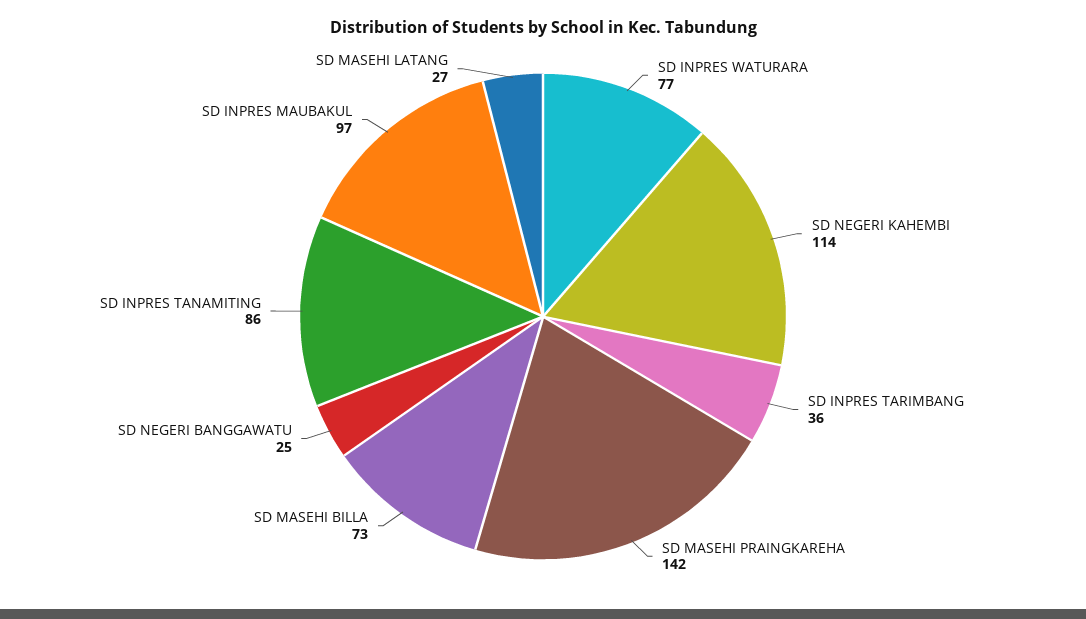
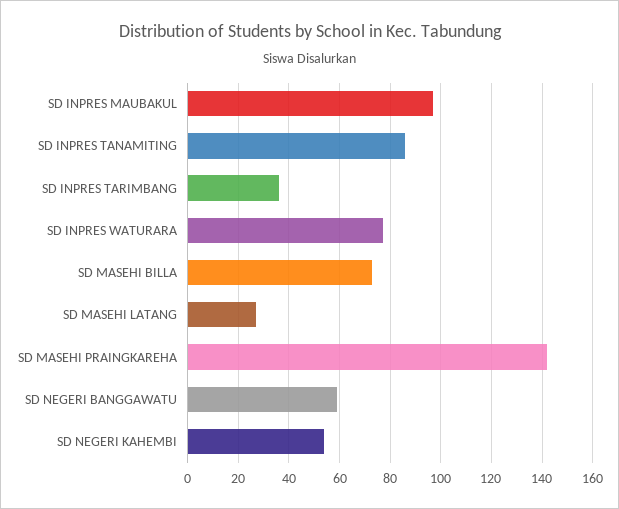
  {
    "SD INPRES WATURARA": 77,
-   "SD NEGERI KAHEMBI": 114,
+   "SD NEGERI KAHEMBI": 55,
    "SD INPRES TARIMBANG": 36,
    "SD MASEHI PRAINGKAREHA": 142,
    "SD MASEHI BILLA": 73,
-   "SD NEGERI BANGGAWATU": 25,
+   "SD NEGERI BANGGAWATU": 60,
    "SD INPRES TANAMITING": 86,
    "SD INPRES MAUBAKUL": 97,
    "SD MASEHI LATANG": 27
  }

